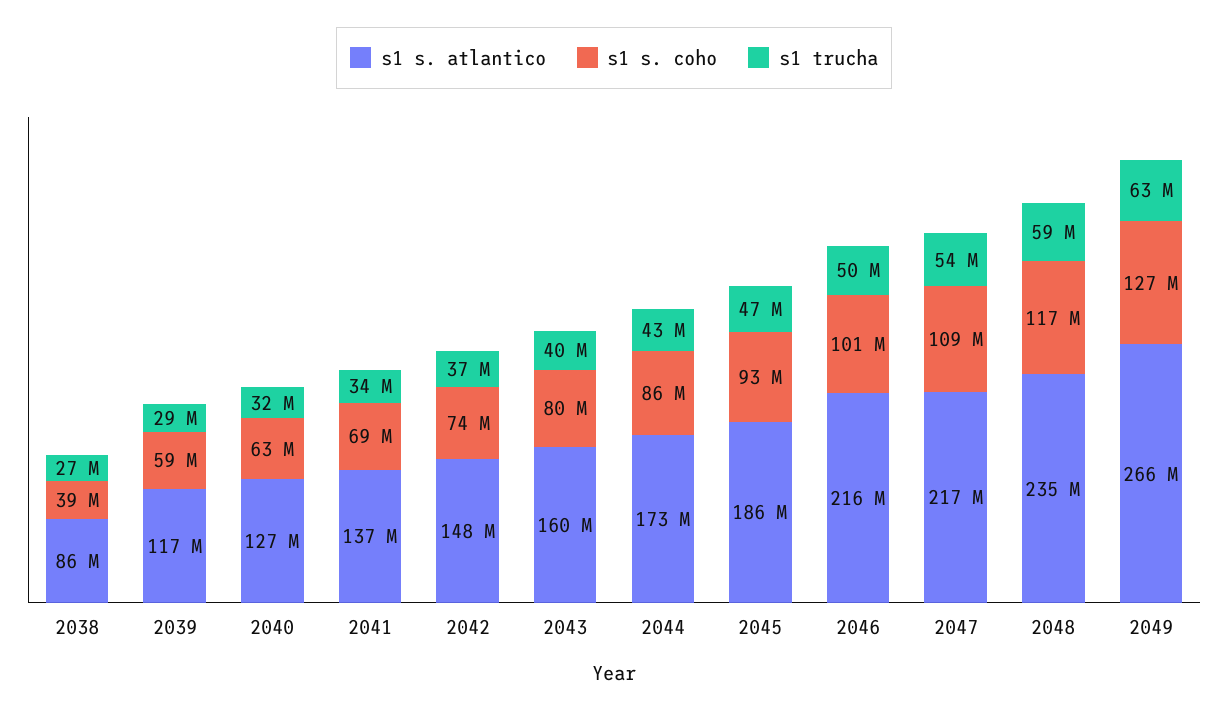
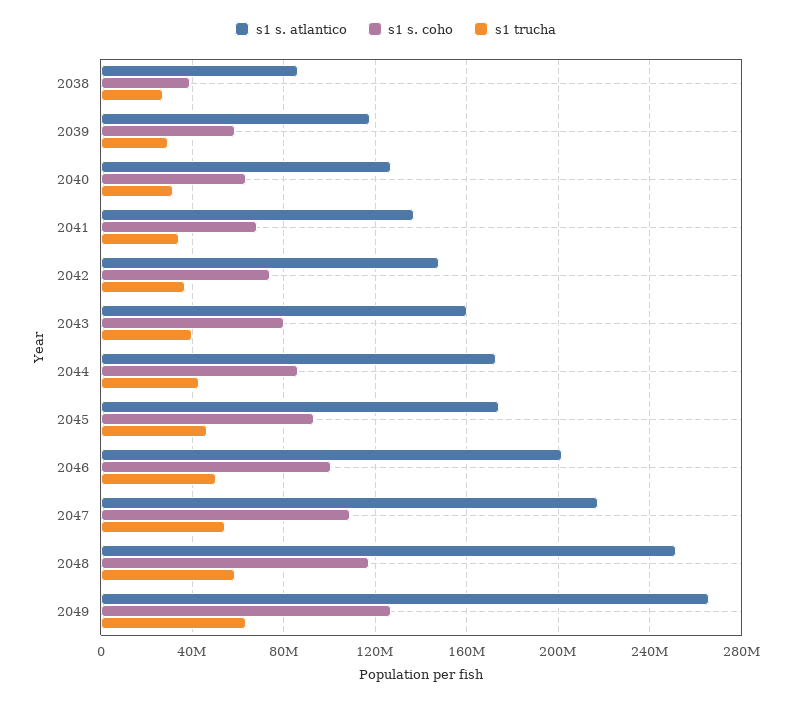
  {
    "s1 s. atlantico": {
      "2038": 86000000,
      "2039": 117000000,
      "2040": 127000000,
      "2041": 137000000,
      "2042": 148000000,
      "2043": 160000000,
      "2044": 173000000,
-     "2045": 186000000,
+     "2045": 175000000,
-     "2046": 216000000,
+     "2046": 200000000,
      "2047": 217000000,
-     "2048": 235000000,
+     "2048": 250000000,
      "2049": 266000000
    },
    "s1 s. coho": {
      "2038": 39000000,
      "2039": 59000000,
      "2040": 63000000,
      "2041": 69000000,
      "2042": 74000000,
      "2043": 80000000,
      "2044": 86000000,
      "2045": 93000000,
      "2046": 101000000,
      "2047": 109000000,
      "2048": 117000000,
      "2049": 127000000
    },
    "s1 trucha": {
      "2038": 27000000,
      "2039": 29000000,
      "2040": 32000000,
      "2041": 34000000,
      "2042": 37000000,
      "2043": 40000000,
      "2044": 43000000,
      "2045": 47000000,
      "2046": 50000000,
      "2047": 54000000,
      "2048": 59000000,
      "2049": 63000000
    }
  }

